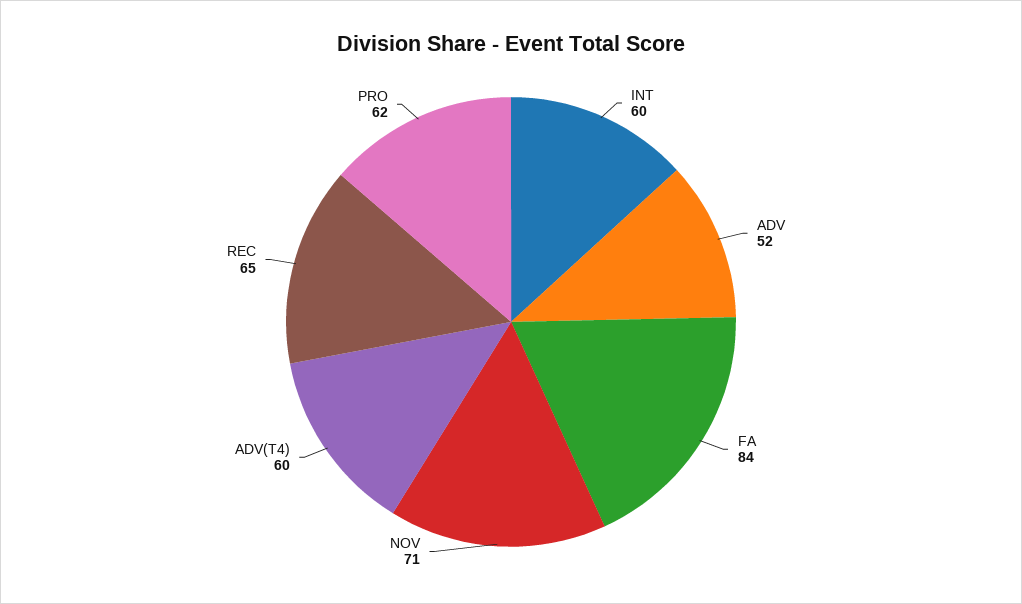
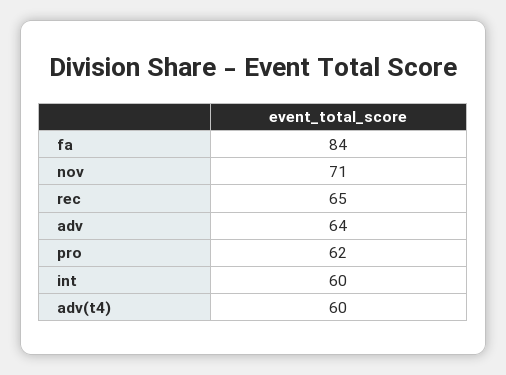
  {
    "INT": 60,
-   "ADV": 52,
+   "ADV": 64,
    "FA": 84,
    "NOV": 71,
    "ADV(T4)": 60,
    "REC": 65,
    "PRO": 62
  }

